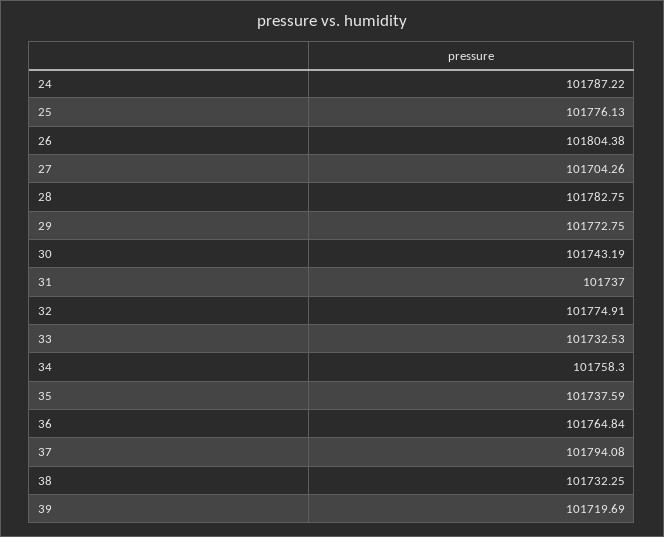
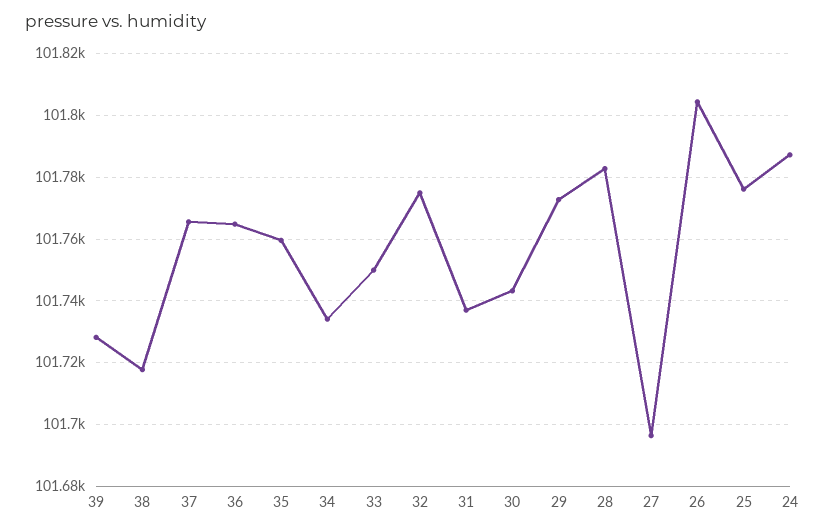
  {
    "24": 101787.22,
    "25": 101776.13,
    "26": 101804.38,
-   "27": 101704.26,
+   "27": 101696,
    "28": 101782.75,
    "29": 101772.75,
    "30": 101743.19,
    "31": 101737,
    "32": 101774.91,
-   "33": 101732.53,
+   "33": 101750,
-   "34": 101758.3,
+   "34": 101734,
-   "35": 101737.59,
+   "35": 101760,
    "36": 101764.84,
-   "37": 101794.08,
+   "37": 101766,
-   "38": 101732.25,
+   "38": 101718,
-   "39": 101719.69
+   "39": 101728
  }

